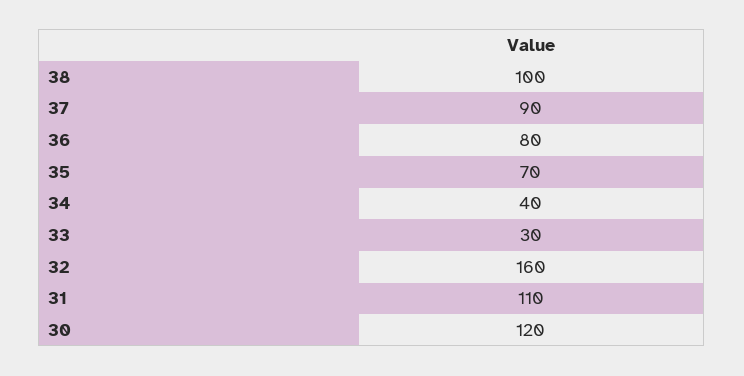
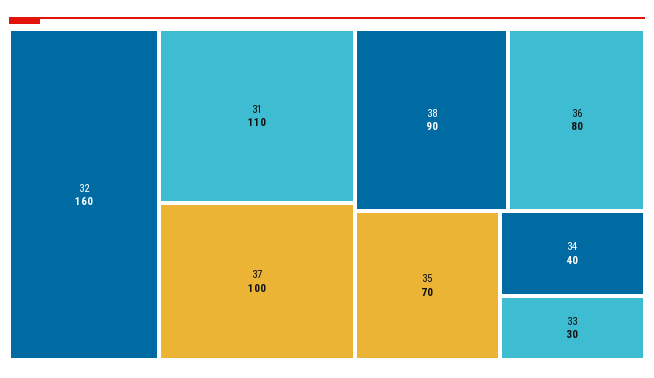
  {
-   "38": 100,
+   "38": 90,
-   "37": 90,
+   "37": 100,
    "36": 80,
    "35": 70,
    "34": 40,
    "33": 30,
    "32": 160,
-   "31": 110,
+   "31": 110
-   "30": 120
  }

